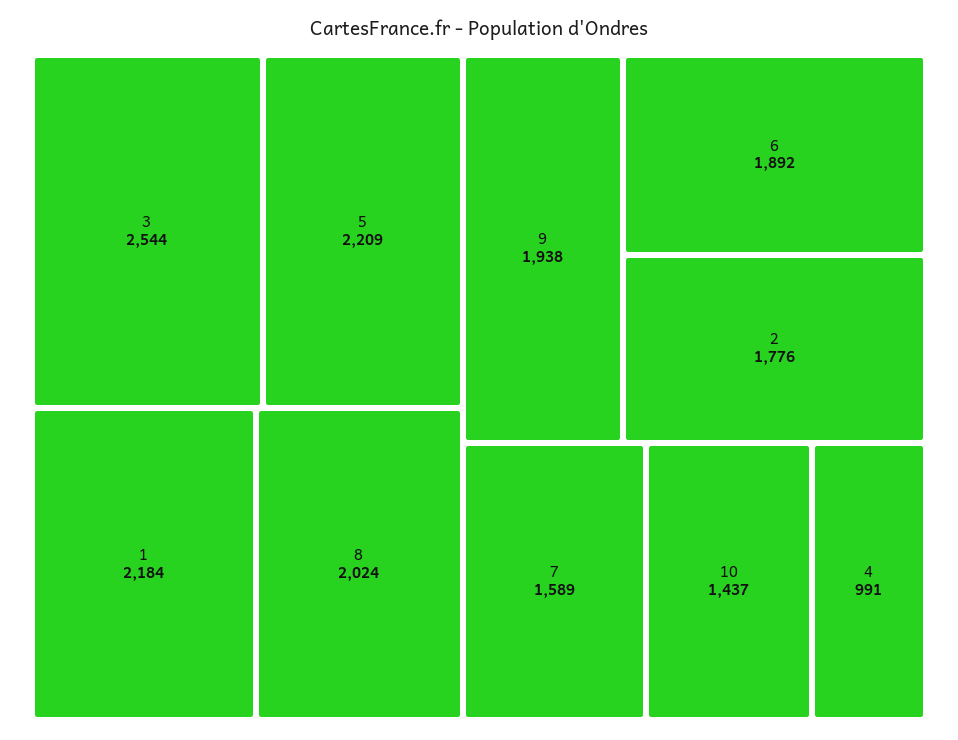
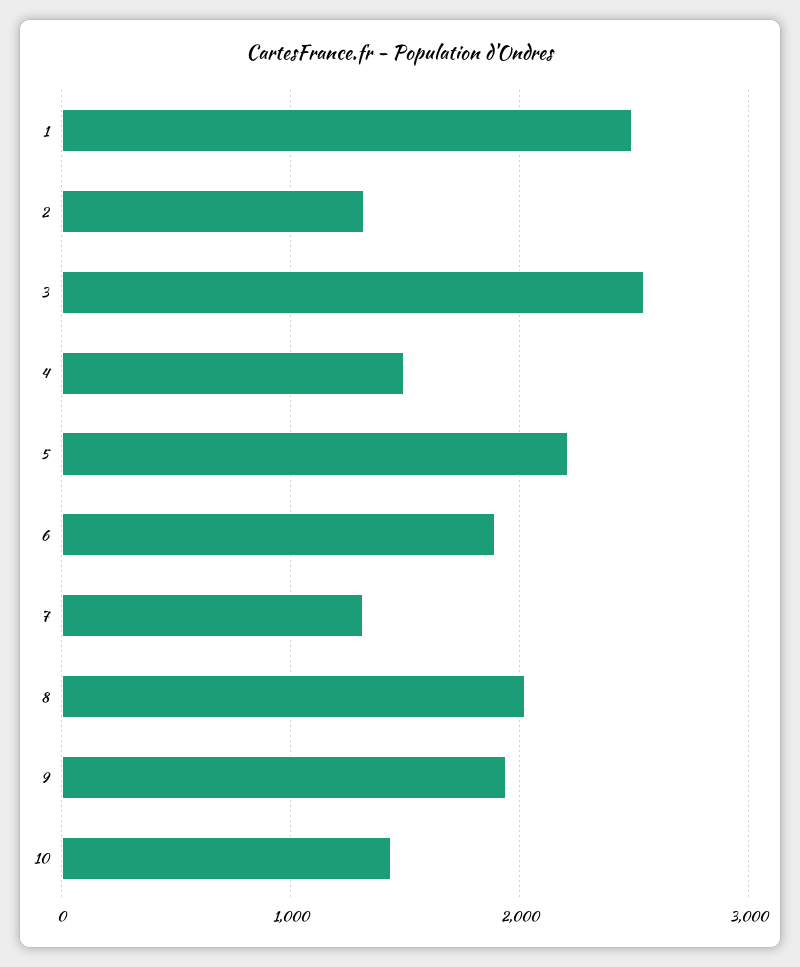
  {
    "3": 2544,
    "5": 2209,
-   "1": 2184,
+   "1": 2500,
    "8": 2024,
    "9": 1938,
    "6": 1892,
-   "2": 1776,
+   "2": 1300,
-   "7": 1589,
+   "7": 1300,
    "10": 1437,
-   "4": 991
+   "4": 1500
  }

